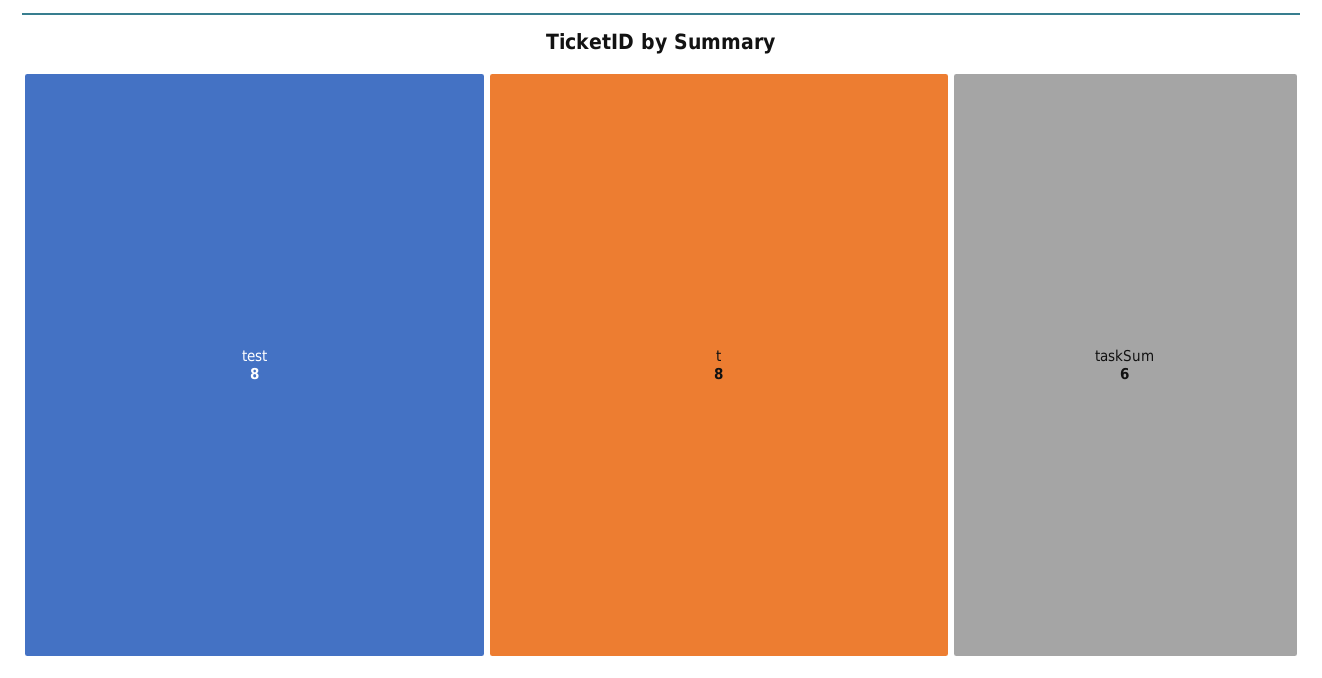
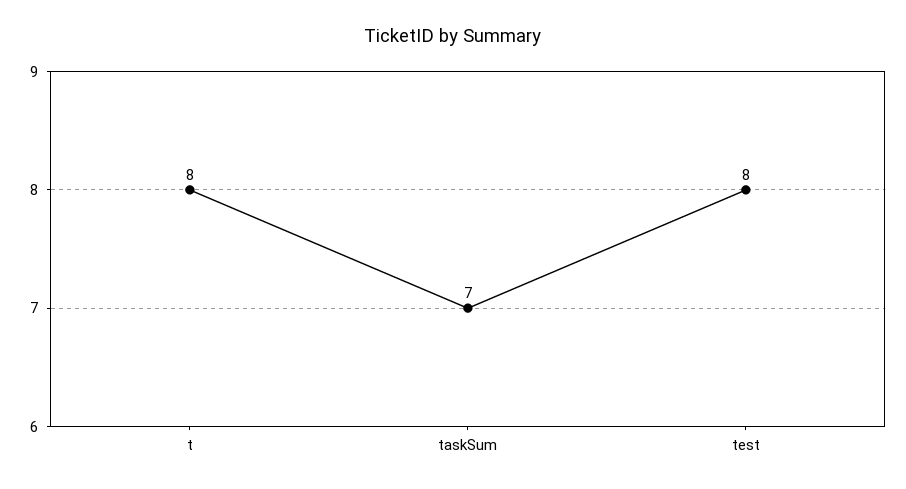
  {
    "test": 8,
    "t": 8,
-   "taskSum": 6
+   "taskSum": 7
  }

